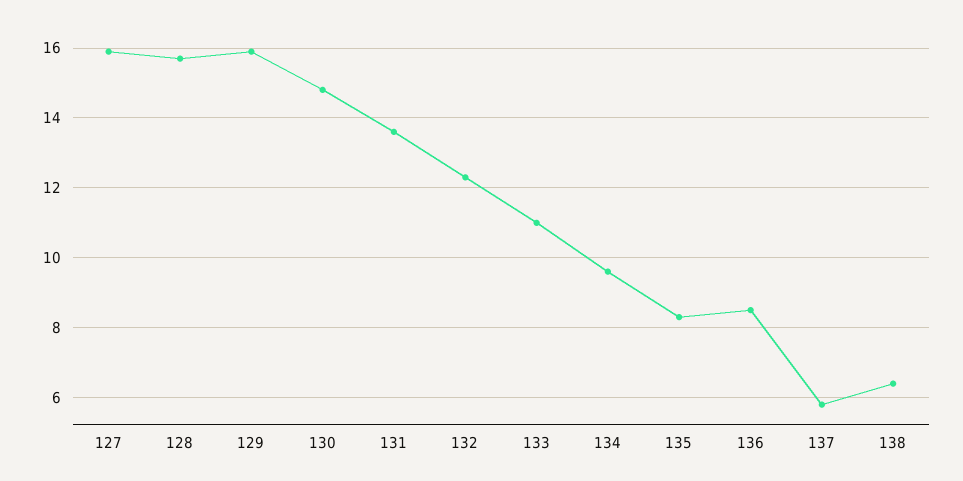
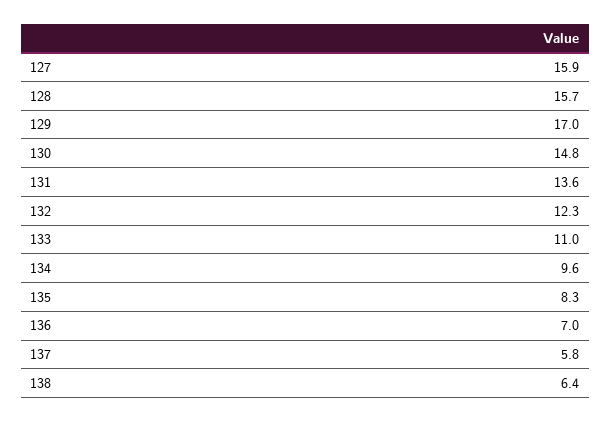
  {
    "127": 15.9,
    "128": 15.7,
-   "129": 16,
+   "129": 17,
    "130": 14.8,
    "131": 13.6,
    "132": 12.3,
    "133": 11,
    "134": 9.6,
    "135": 8.3,
-   "136": 8.5,
+   "136": 7,
    "137": 5.8,
    "138": 6.4
  }

